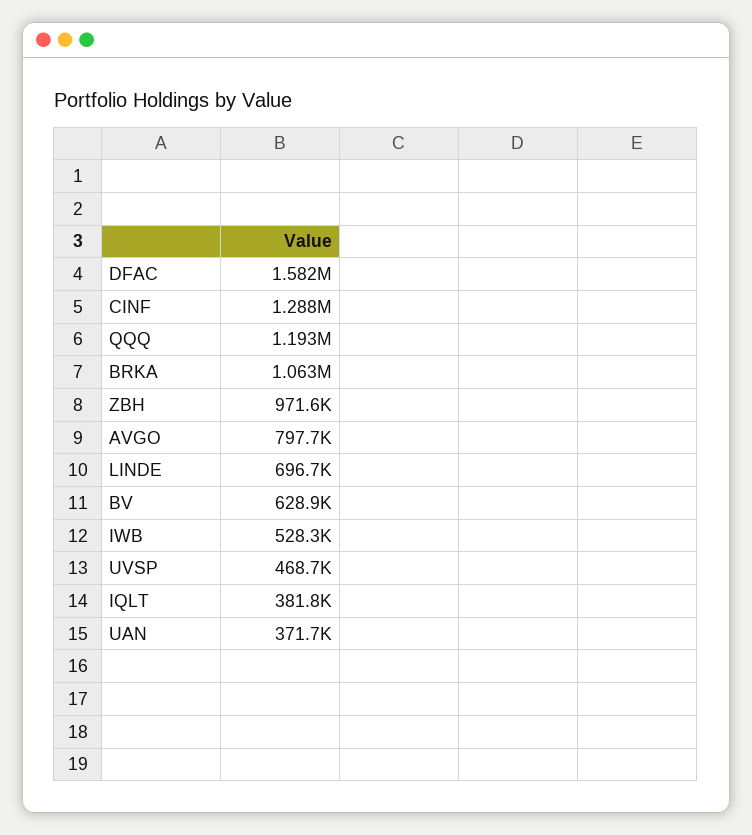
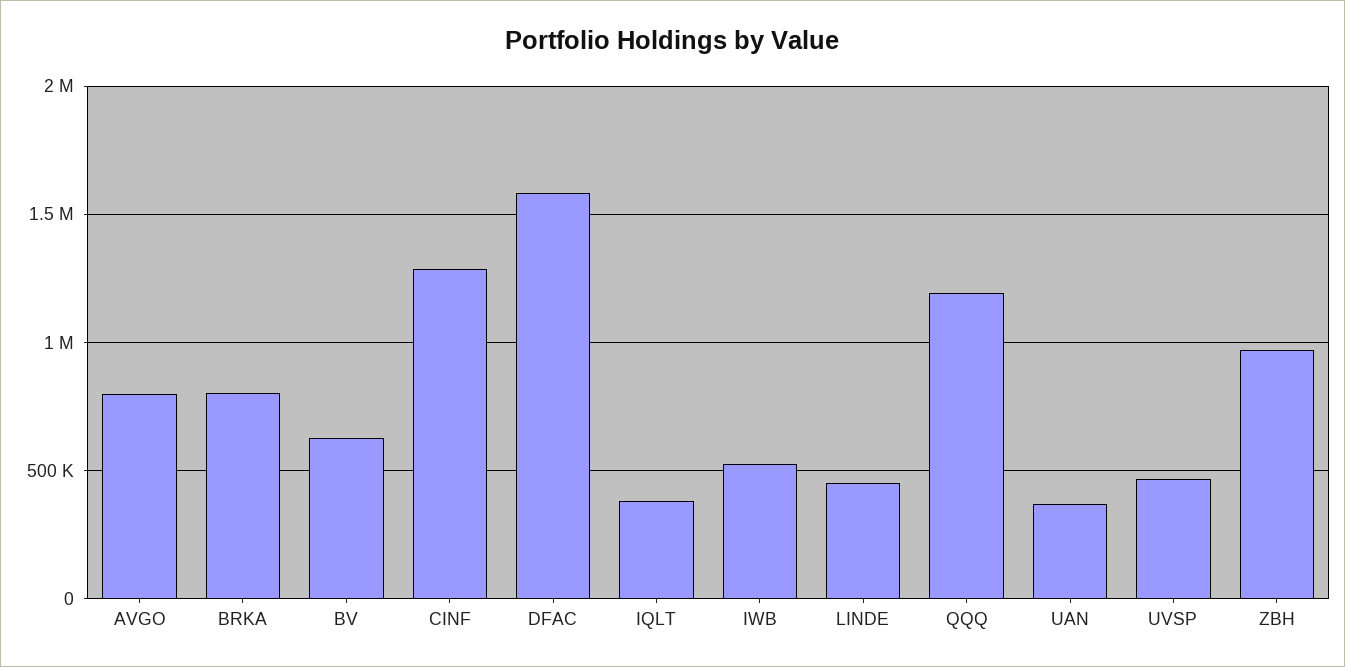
  {
    "DFAC": 1582000,
    "CINF": 1288000,
    "QQQ": 1193000,
-   "BRKA": 1063000,
+   "BRKA": 800000,
    "ZBH": 971600,
    "AVGO": 797700,
-   "LINDE": 696700,
+   "LINDE": 450000,
    "BV": 628900,
    "IWB": 528300,
    "UVSP": 468700,
    "IQLT": 381800,
    "UAN": 371700
  }

